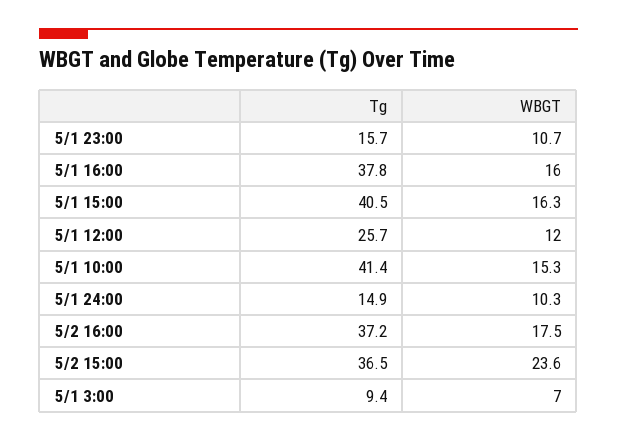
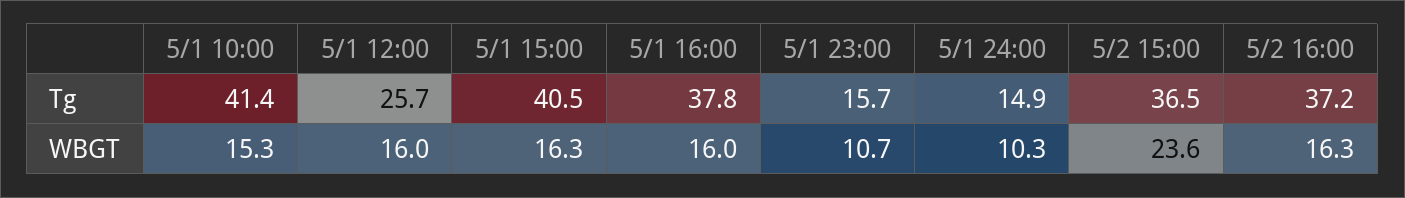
  {
    "Tg": {
      "5/1 23:00": 15.7,
      "5/1 16:00": 37.8,
      "5/1 15:00": 40.5,
      "5/1 12:00": 25.7,
      "5/1 10:00": 41.4,
      "5/1 24:00": 14.9,
      "5/2 16:00": 37.2,
-     "5/2 15:00": 36.5,
+     "5/2 15:00": 36.5
-     "5/1 3:00": 9.4
    },
    "WBGT": {
      "5/1 23:00": 10.7,
      "5/1 16:00": 16,
      "5/1 15:00": 16.3,
-     "5/1 12:00": 12,
+     "5/1 12:00": 16,
      "5/1 10:00": 15.3,
      "5/1 24:00": 10.3,
-     "5/2 16:00": 17.5,
+     "5/2 16:00": 16.3,
-     "5/2 15:00": 23.6,
+     "5/2 15:00": 23.6
-     "5/1 3:00": 7
    }
  }

